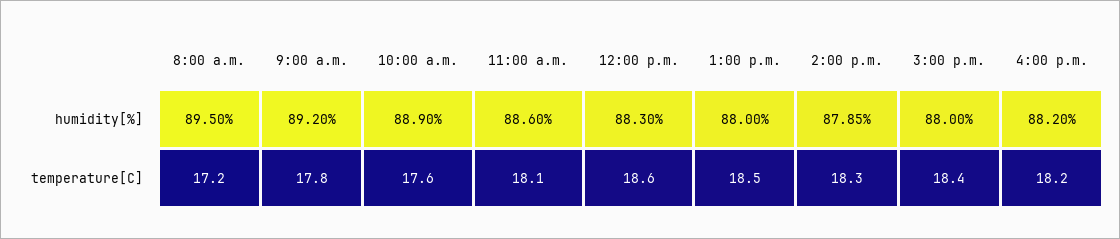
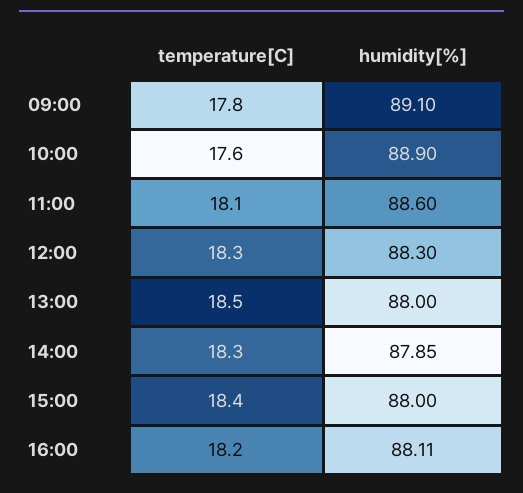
  {
-   "8:00 a.m.": {
-     "humidity[%]": 89.5,
-     "temperature[C]": 17.2
-   },
    "9:00 a.m.": {
-     "humidity[%]": 89.2,
+     "humidity[%]": 89.1,
      "temperature[C]": 17.8
    },
    "10:00 a.m.": {
      "humidity[%]": 88.9,
      "temperature[C]": 17.6
    },
    "11:00 a.m.": {
      "humidity[%]": 88.6,
      "temperature[C]": 18.1
    },
    "12:00 p.m.": {
      "humidity[%]": 88.3,
-     "temperature[C]": 18.6
+     "temperature[C]": 18.3
    },
    "1:00 p.m.": {
      "humidity[%]": 88,
      "temperature[C]": 18.5
    },
    "2:00 p.m.": {
      "humidity[%]": 87.85,
      "temperature[C]": 18.3
    },
    "3:00 p.m.": {
      "humidity[%]": 88,
      "temperature[C]": 18.4
    },
    "4:00 p.m.": {
-     "humidity[%]": 88.2,
+     "humidity[%]": 88.11,
      "temperature[C]": 18.2
    }
  }

